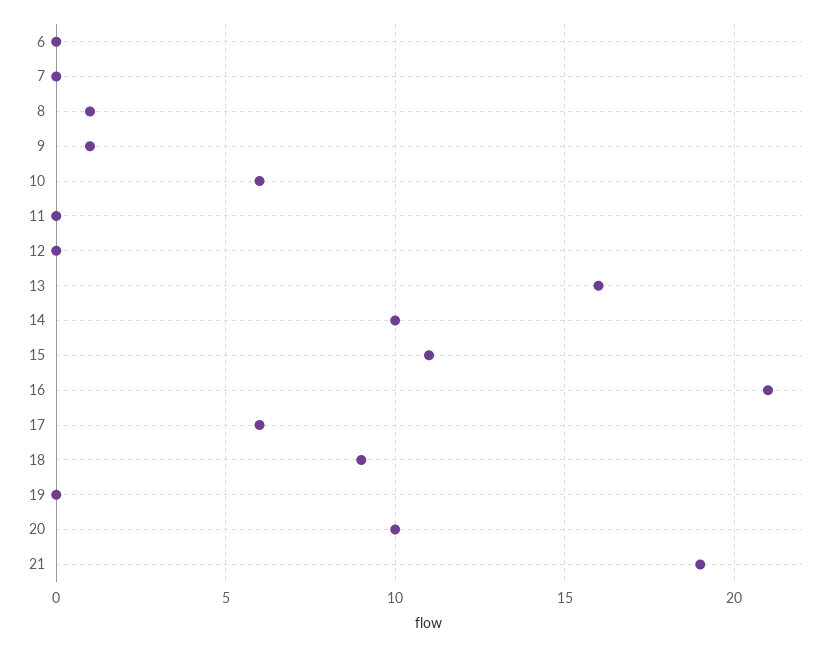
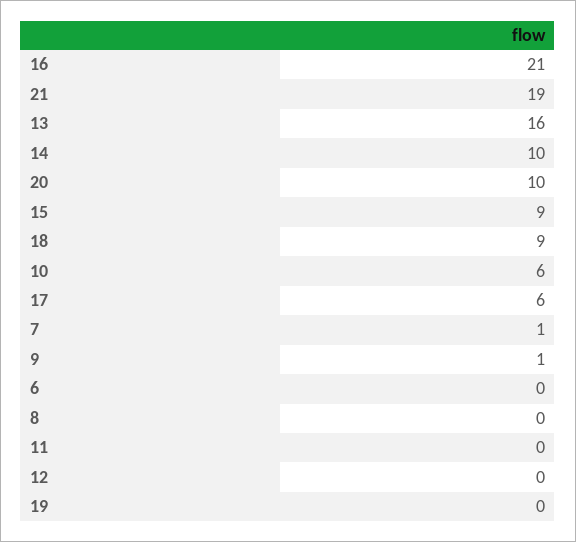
  {
    "6": 0,
-   "7": 0,
+   "7": 1,
-   "8": 1,
+   "8": 0,
    "9": 1,
    "10": 6,
    "11": 0,
    "12": 0,
    "13": 16,
    "14": 10,
-   "15": 11,
+   "15": 9,
    "16": 21,
    "17": 6,
    "18": 9,
    "19": 0,
    "20": 10,
    "21": 19
  }

